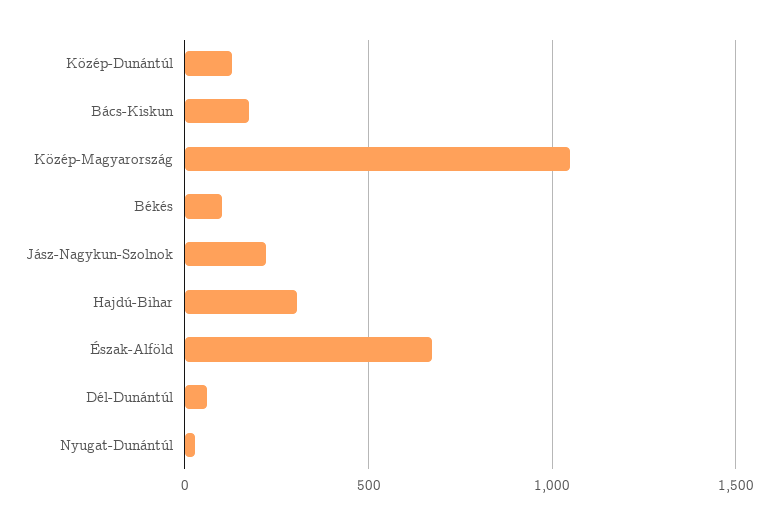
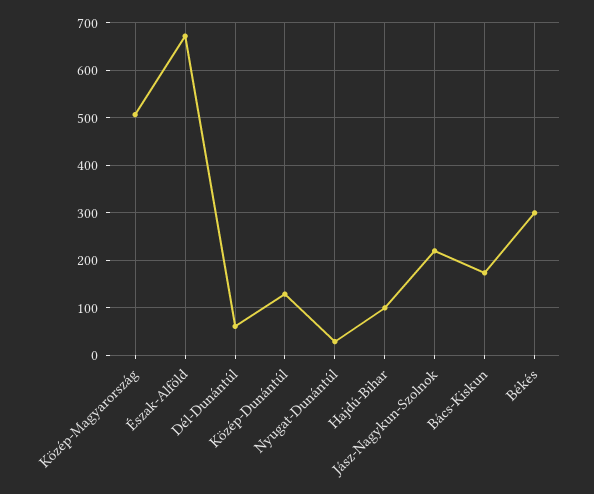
  {
    "Közép-Dunántúl": 120,
    "Bács-Kiskun": 180,
-   "Közép-Magyarország": 1050,
+   "Közép-Magyarország": 500,
-   "Békés": 100,
+   "Békés": 300,
    "Jász-Nagykun-Szolnok": 220,
-   "Hajdú-Bihar": 300,
+   "Hajdú-Bihar": 100,
    "Észak-Alföld": 680,
    "Dél-Dunántúl": 60,
    "Nyugat-Dunántúl": 20
  }

